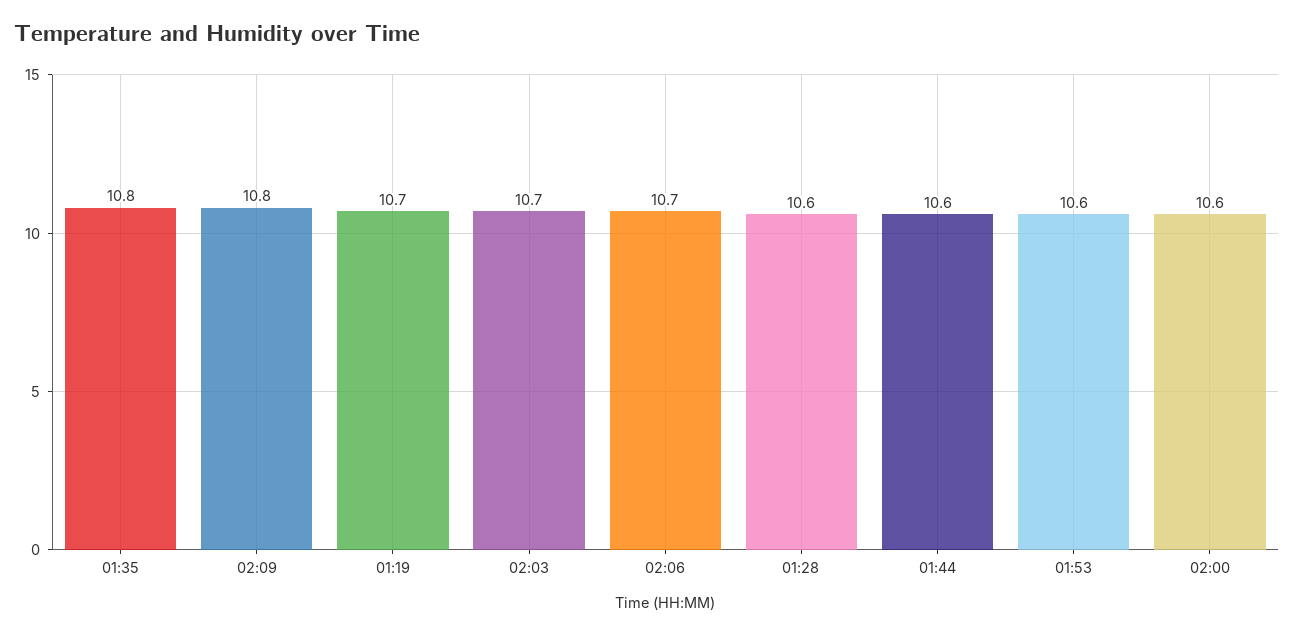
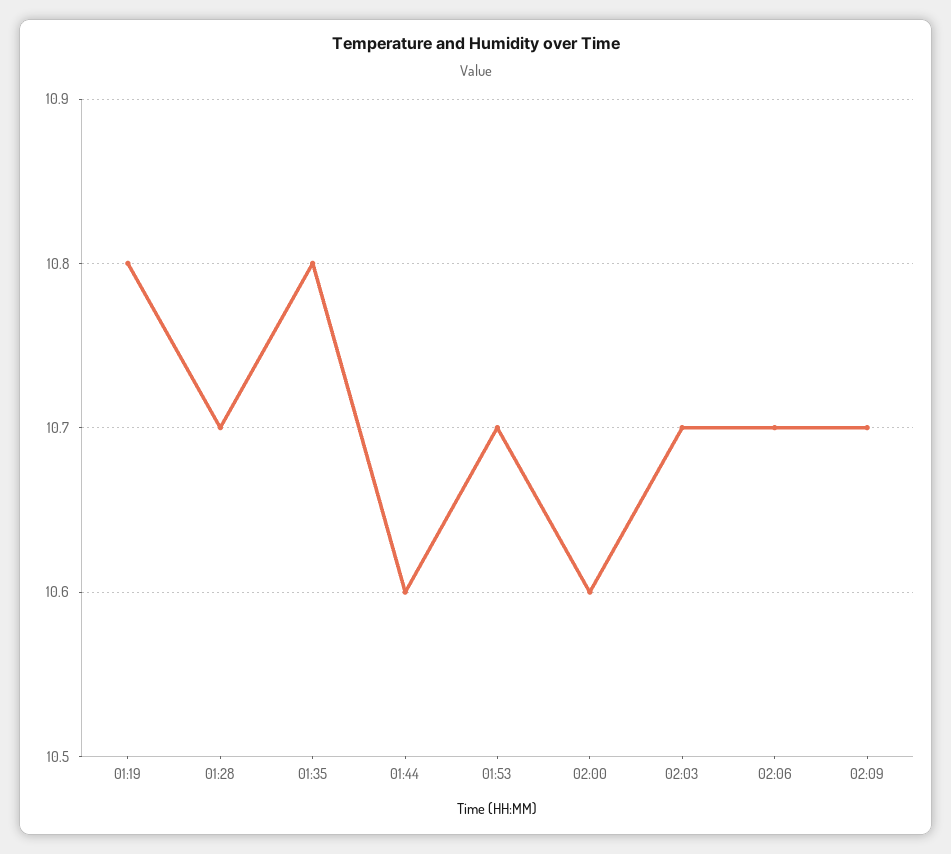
  {
    "01:35": 10.8,
-   "02:09": 10.8,
+   "02:09": 10.7,
-   "01:19": 10.7,
+   "01:19": 10.8,
    "02:03": 10.7,
    "02:06": 10.7,
-   "01:28": 10.6,
+   "01:28": 10.7,
    "01:44": 10.6,
-   "01:53": 10.6,
+   "01:53": 10.7,
    "02:00": 10.6
  }

